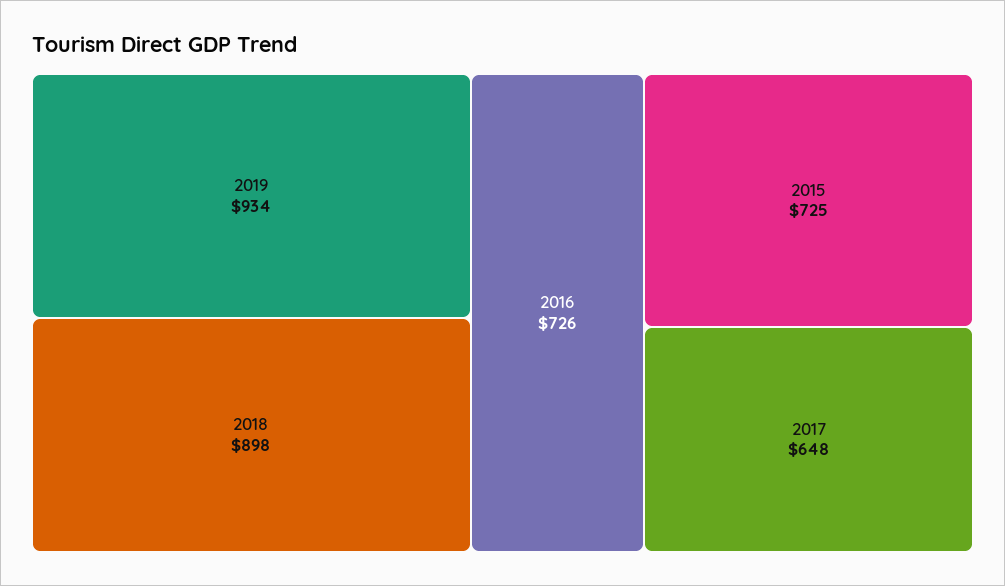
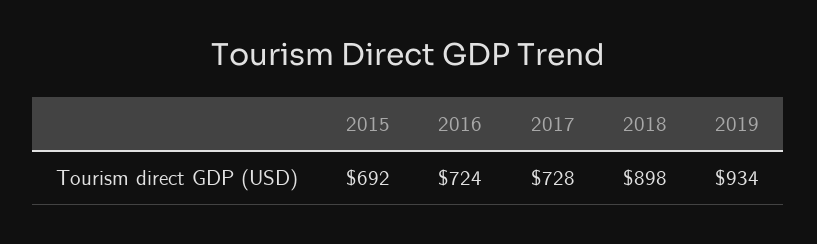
  {
    "2019": 934,
    "2018": 898,
-   "2016": 726,
+   "2016": 724,
-   "2015": 725,
+   "2015": 692,
-   "2017": 648
+   "2017": 728
  }

